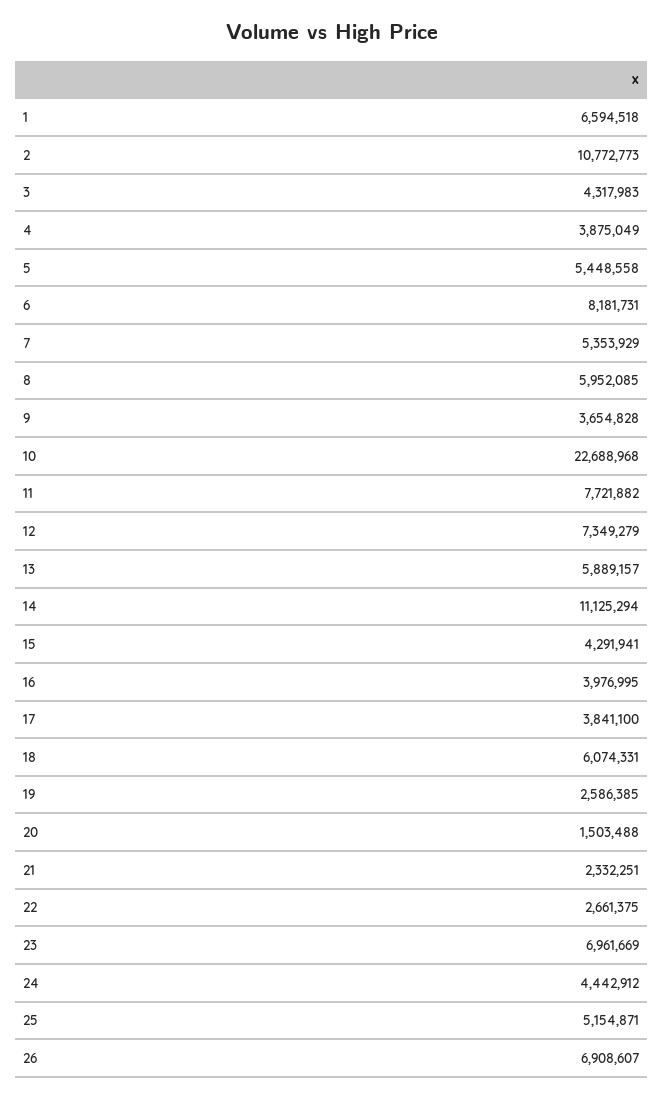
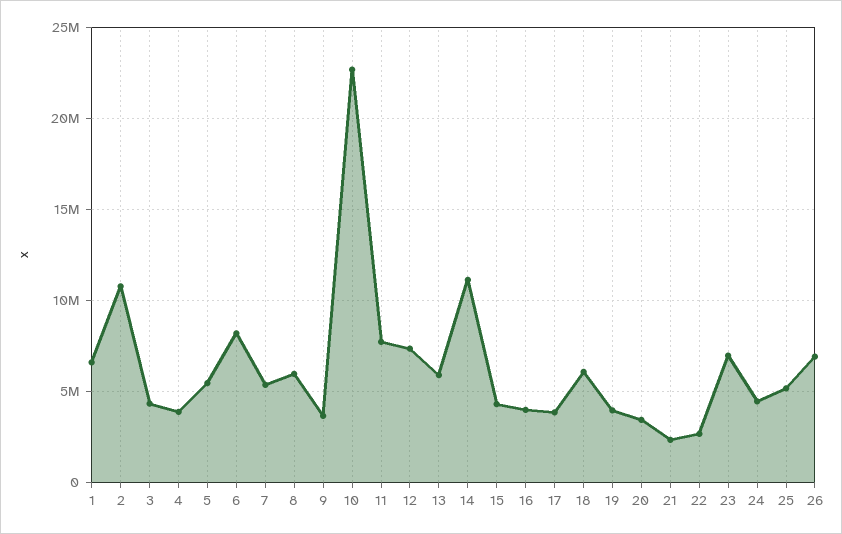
  {
    "1": 6594518,
    "2": 10772773,
    "3": 4317983,
    "4": 3875049,
    "5": 5448558,
    "6": 8181731,
    "7": 5353929,
    "8": 5952085,
    "9": 3654828,
    "10": 22688968,
    "11": 7721882,
    "12": 7349279,
    "13": 5889157,
    "14": 11125294,
    "15": 4291941,
    "16": 3976995,
    "17": 3841100,
    "18": 6074331,
-   "19": 2586385,
+   "19": 4000000,
-   "20": 1503488,
+   "20": 3500000,
    "21": 2332251,
    "22": 2661375,
    "23": 6961669,
    "24": 4442912,
    "25": 5154871,
    "26": 6908607
  }

